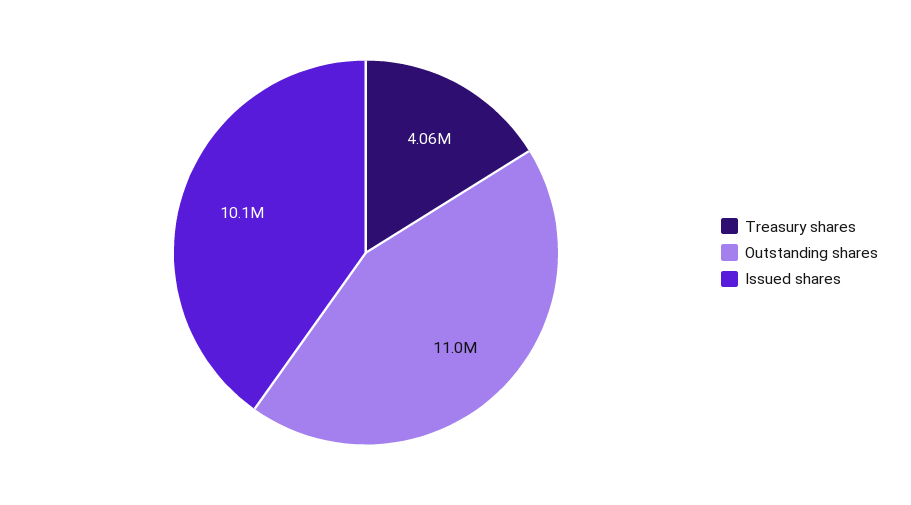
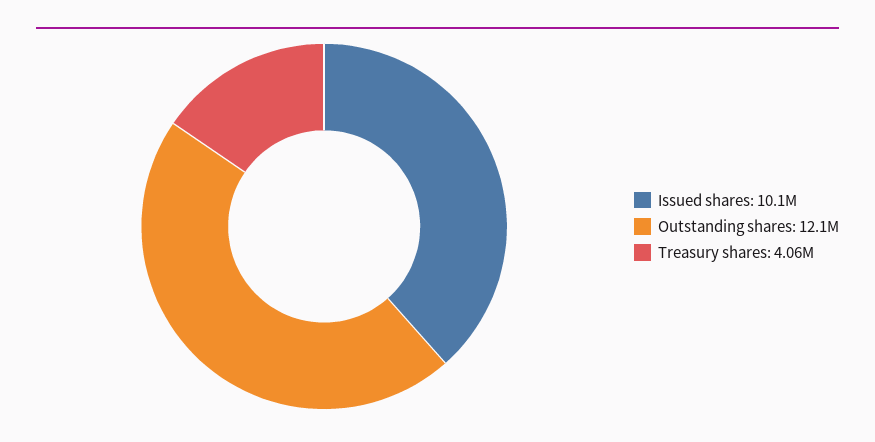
  {
    "Treasury shares": 4060000,
-   "Outstanding shares": 11000000,
+   "Outstanding shares": 12100000,
    "Issued shares": 10100000
  }

